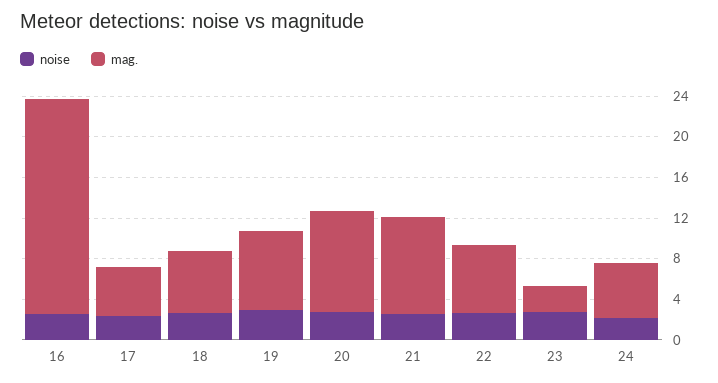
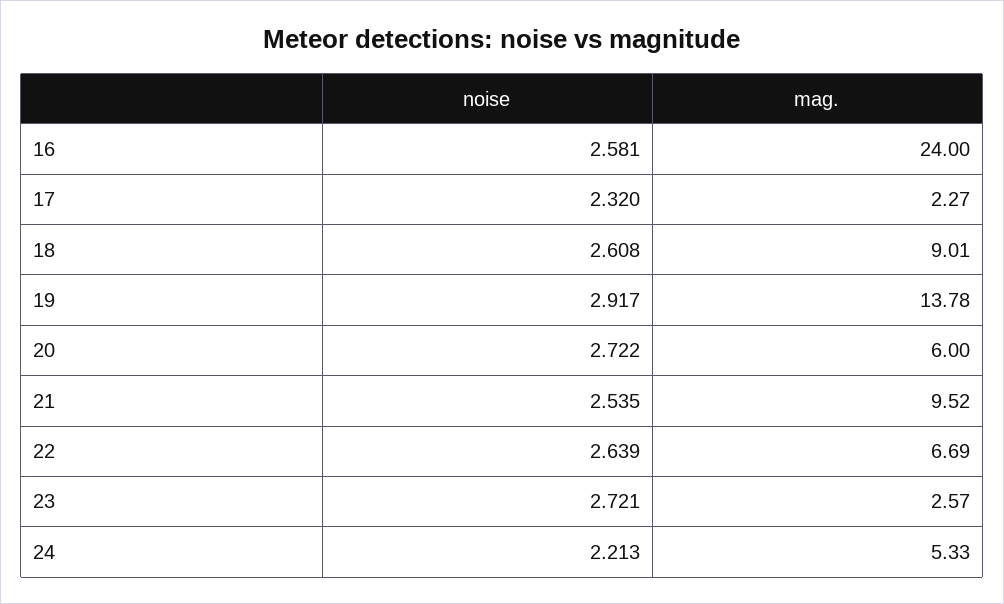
  {
    "noise": {
      "16": 2.581,
      "17": 2.32,
      "18": 2.608,
      "19": 2.917,
      "20": 2.722,
      "21": 2.535,
      "22": 2.639,
      "23": 2.721,
      "24": 2.213
    },
    "mag.": {
-     "16": 21,
+     "16": 24,
-     "17": 5,
+     "17": 2.27,
-     "18": 6,
+     "18": 9.01,
-     "19": 8,
+     "19": 13.78,
-     "20": 10,
+     "20": 6,
      "21": 9.52,
      "22": 6.69,
      "23": 2.57,
      "24": 5.33
    }
  }

